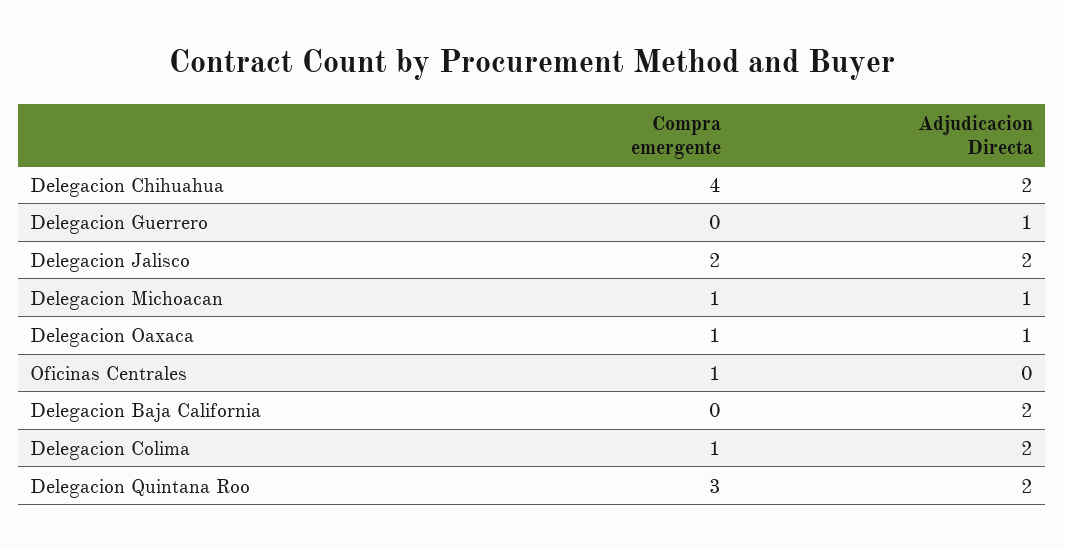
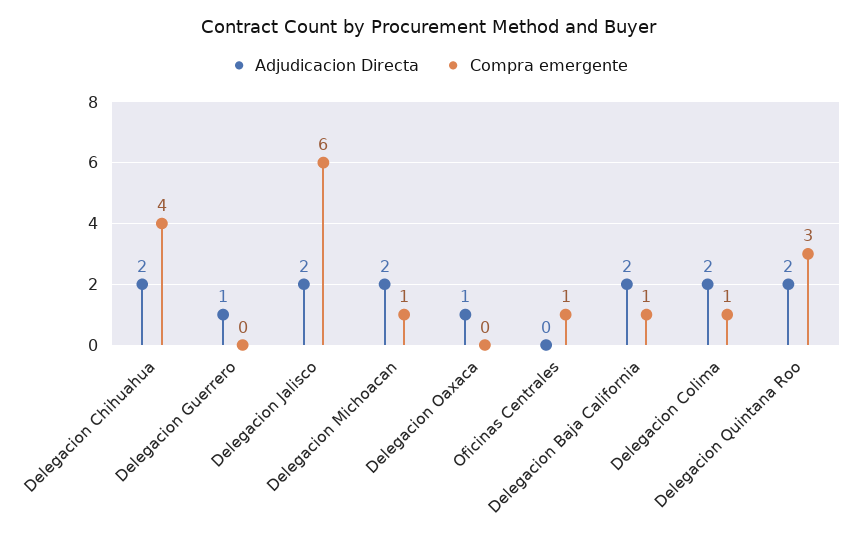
  {
    "Compra emergente": {
      "Delegacion Chihuahua": 4,
      "Delegacion Guerrero": 0,
-     "Delegacion Jalisco": 2,
+     "Delegacion Jalisco": 6,
      "Delegacion Michoacan": 1,
-     "Delegacion Oaxaca": 1,
+     "Delegacion Oaxaca": 0,
      "Oficinas Centrales": 1,
-     "Delegacion Baja California": 0,
+     "Delegacion Baja California": 1,
      "Delegacion Colima": 1,
      "Delegacion Quintana Roo": 3
    },
    "Adjudicacion Directa": {
      "Delegacion Chihuahua": 2,
      "Delegacion Guerrero": 1,
      "Delegacion Jalisco": 2,
-     "Delegacion Michoacan": 1,
+     "Delegacion Michoacan": 2,
      "Delegacion Oaxaca": 1,
      "Oficinas Centrales": 0,
      "Delegacion Baja California": 2,
      "Delegacion Colima": 2,
      "Delegacion Quintana Roo": 2
    }
  }

